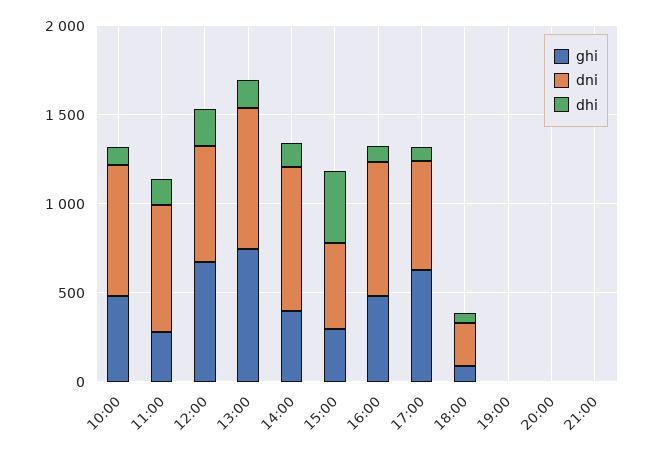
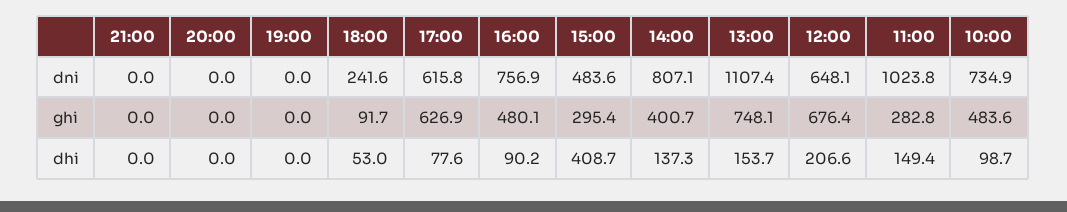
  {
    "ghi": {
      "10:00": 483.6,
      "11:00": 282.8,
      "12:00": 676.4,
      "13:00": 748.1,
      "14:00": 400.7,
      "15:00": 295.4,
      "16:00": 480.1,
      "17:00": 626.9,
      "18:00": 91.7,
      "19:00": 0,
      "20:00": 0,
      "21:00": 0
    },
    "dni": {
      "10:00": 734.9,
-     "11:00": 700,
+     "11:00": 1023.8,
      "12:00": 648.1,
-     "13:00": 800,
+     "13:00": 1107.4,
      "14:00": 807.1,
      "15:00": 483.6,
      "16:00": 756.9,
      "17:00": 615.8,
      "18:00": 241.6,
      "19:00": 0,
      "20:00": 0,
      "21:00": 0
    },
    "dhi": {
      "10:00": 98.7,
      "11:00": 149.4,
      "12:00": 206.6,
      "13:00": 153.7,
      "14:00": 137.3,
      "15:00": 408.7,
      "16:00": 90.2,
      "17:00": 77.6,
      "18:00": 53,
      "19:00": 0,
      "20:00": 0,
      "21:00": 0
    }
  }

